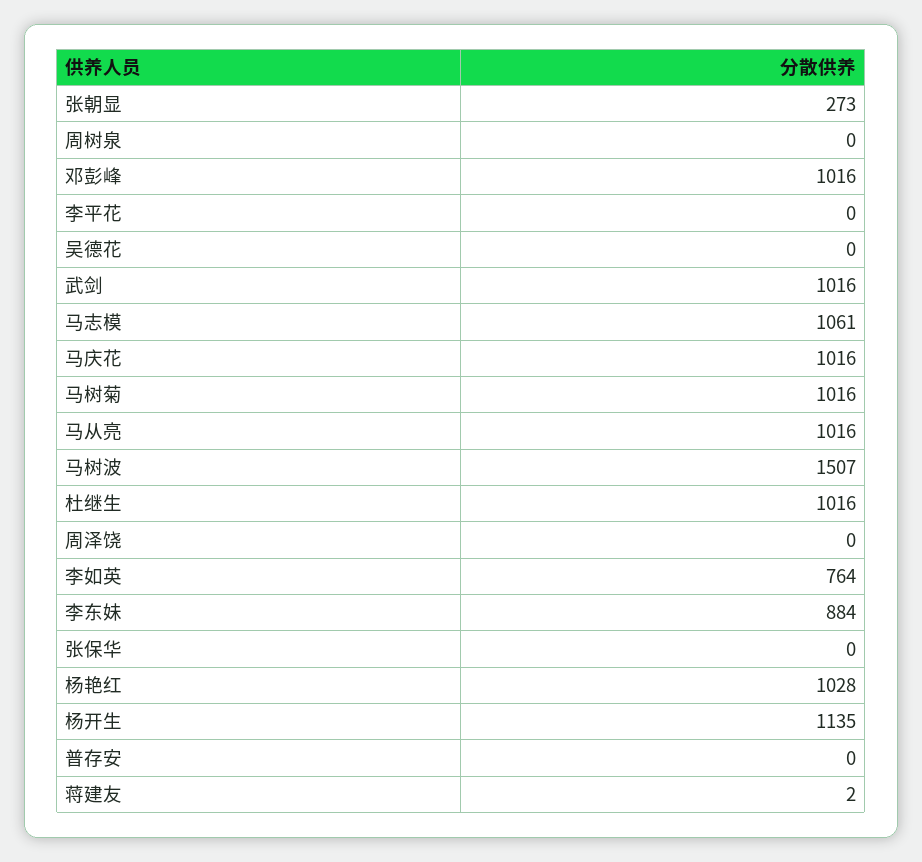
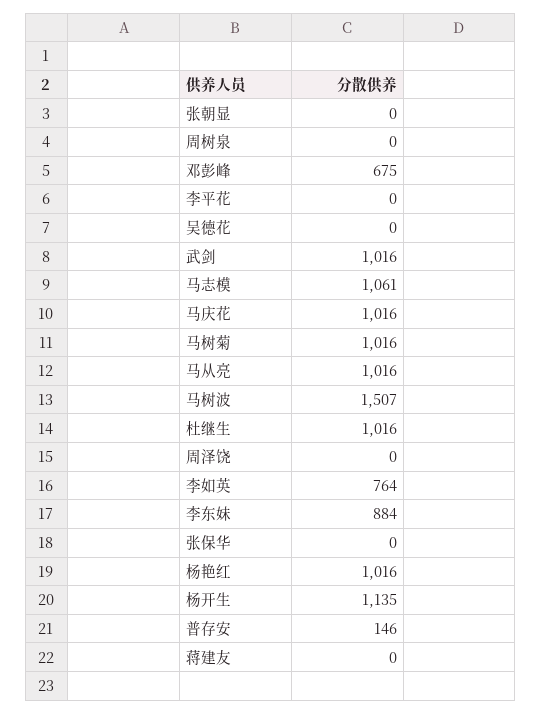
  {
-   "张朝显": 273,
+   "张朝显": 0,
    "周树泉": 0,
-   "邓彭峰": 1016,
+   "邓彭峰": 675,
    "李平花": 0,
    "吴德花": 0,
    "武剑": 1016,
    "马志模": 1061,
    "马庆花": 1016,
    "马树菊": 1016,
    "马从亮": 1016,
    "马树波": 1507,
    "杜继生": 1016,
    "周泽饶": 0,
    "李如英": 764,
    "李东妹": 884,
    "张保华": 0,
-   "杨艳红": 1028,
+   "杨艳红": 1016,
    "杨开生": 1135,
-   "普存安": 0,
+   "普存安": 146,
-   "蒋建友": 2
+   "蒋建友": 0
  }

